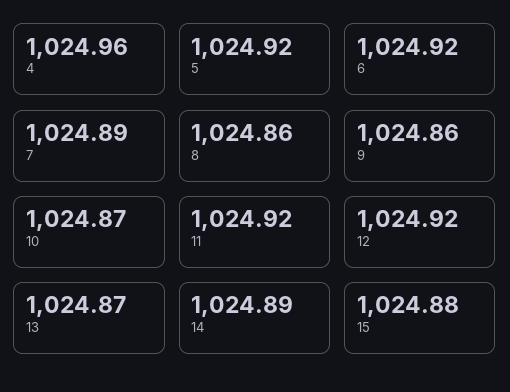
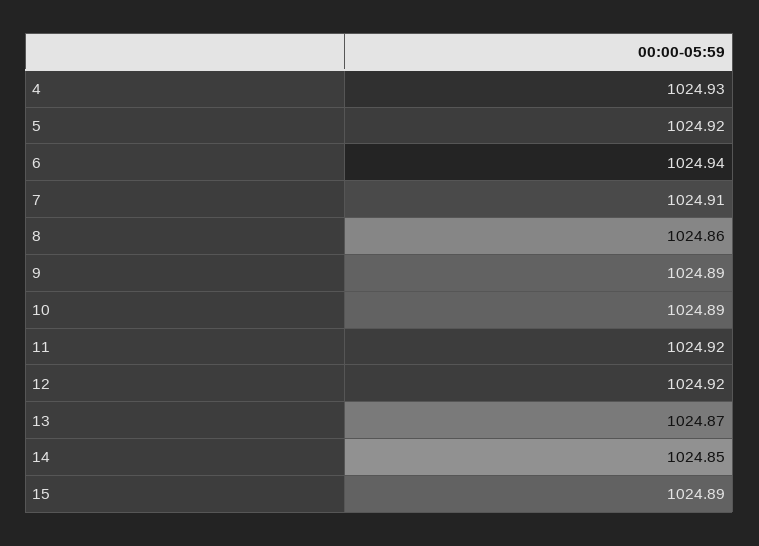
  {
-   "4": 1024.96,
+   "4": 1024.93,
    "5": 1024.92,
-   "6": 1024.92,
+   "6": 1024.94,
-   "7": 1024.89,
+   "7": 1024.91,
    "8": 1024.86,
-   "9": 1024.86,
+   "9": 1024.89,
-   "10": 1024.87,
+   "10": 1024.89,
    "11": 1024.92,
    "12": 1024.92,
    "13": 1024.87,
-   "14": 1024.89,
+   "14": 1024.85,
-   "15": 1024.88
+   "15": 1024.89
  }

